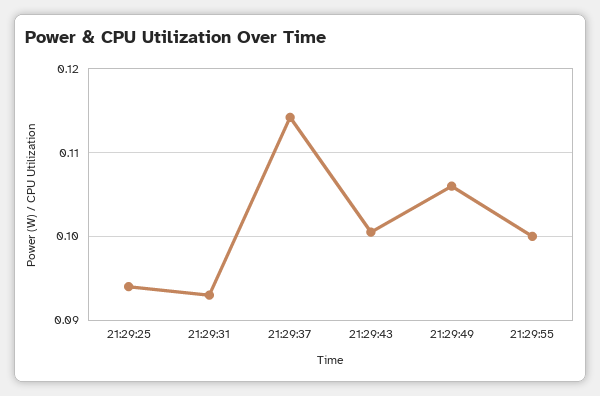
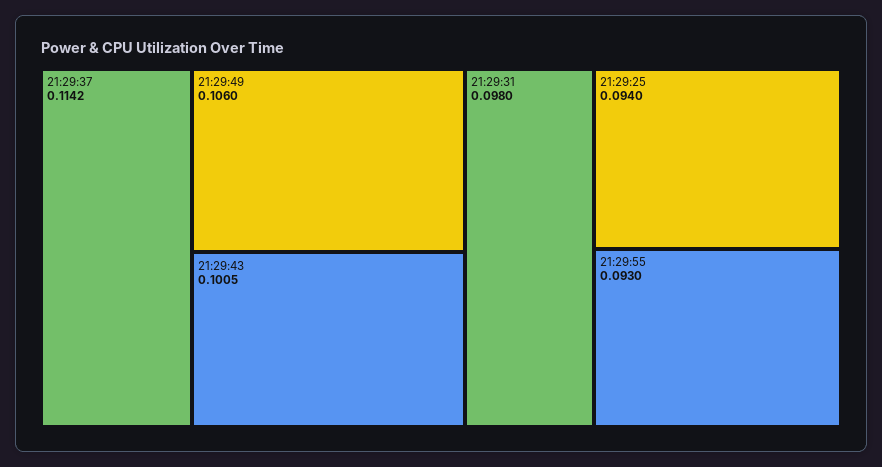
  {
    "21:29:25": 0.094,
-   "21:29:31": 0.093,
+   "21:29:31": 0.098,
    "21:29:37": 0.1142,
    "21:29:43": 0.1005,
    "21:29:49": 0.106,
-   "21:29:55": 0.1
+   "21:29:55": 0.093
  }

